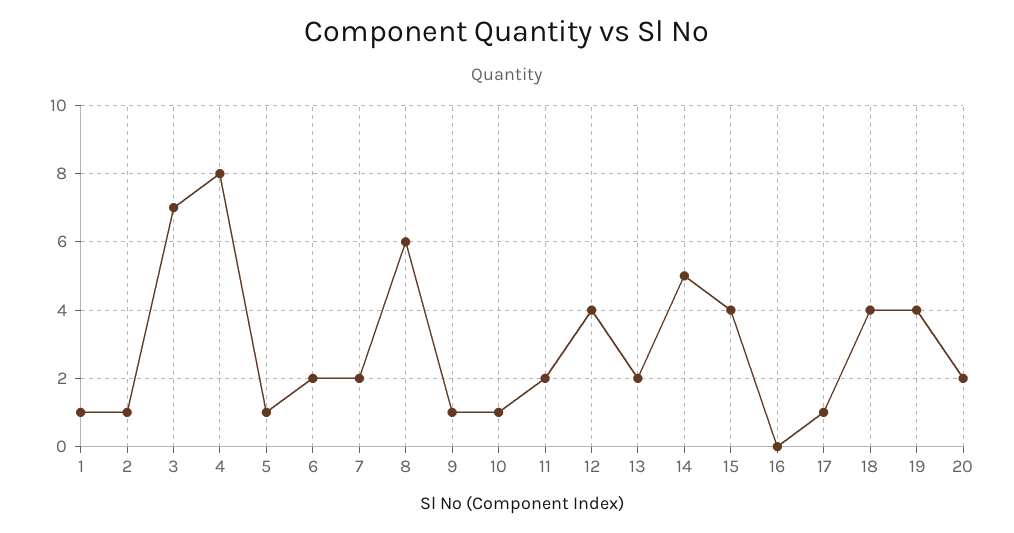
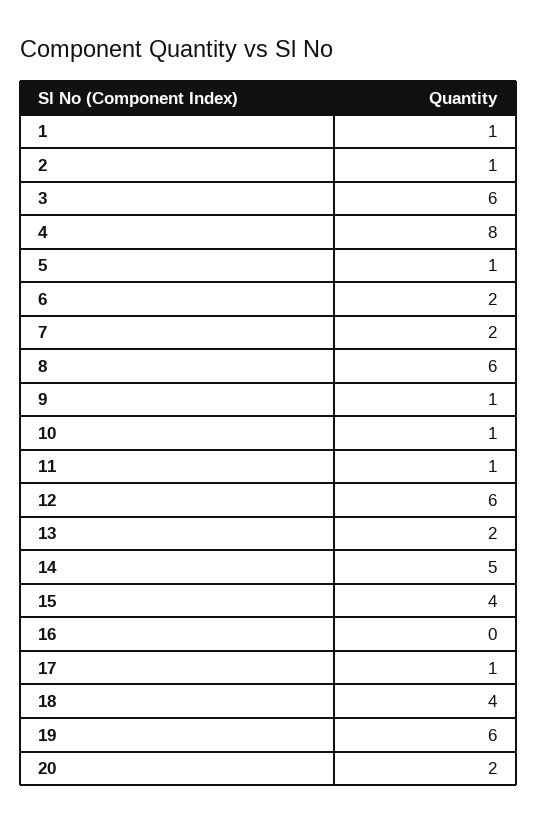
  {
    "1": 1,
    "2": 1,
-   "3": 7,
+   "3": 6,
    "4": 8,
    "5": 1,
    "6": 2,
    "7": 2,
    "8": 6,
    "9": 1,
    "10": 1,
-   "11": 2,
+   "11": 1,
-   "12": 4,
+   "12": 6,
    "13": 2,
    "14": 5,
    "15": 4,
    "16": 0,
    "17": 1,
    "18": 4,
-   "19": 4,
+   "19": 6,
    "20": 2
  }

